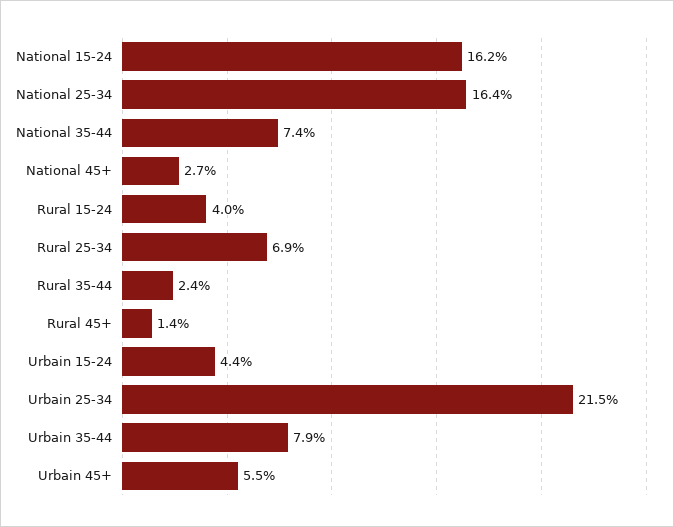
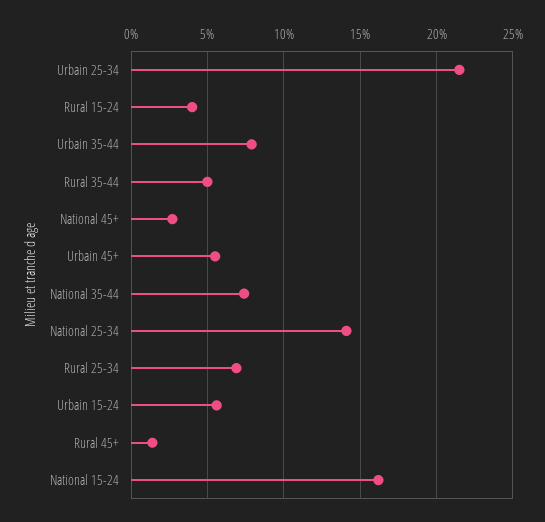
  {
    "National 15-24": 16.2,
-   "National 25-34": 16.4,
+   "National 25-34": 14,
    "National 35-44": 7.4,
    "National 45+": 2.7,
    "Rural 15-24": 4,
    "Rural 25-34": 6.9,
-   "Rural 35-44": 2.4,
+   "Rural 35-44": 5,
    "Rural 45+": 1.4,
-   "Urbain 15-24": 4.4,
+   "Urbain 15-24": 5.5,
    "Urbain 25-34": 21.5,
    "Urbain 35-44": 7.9,
    "Urbain 45+": 5.5
  }

